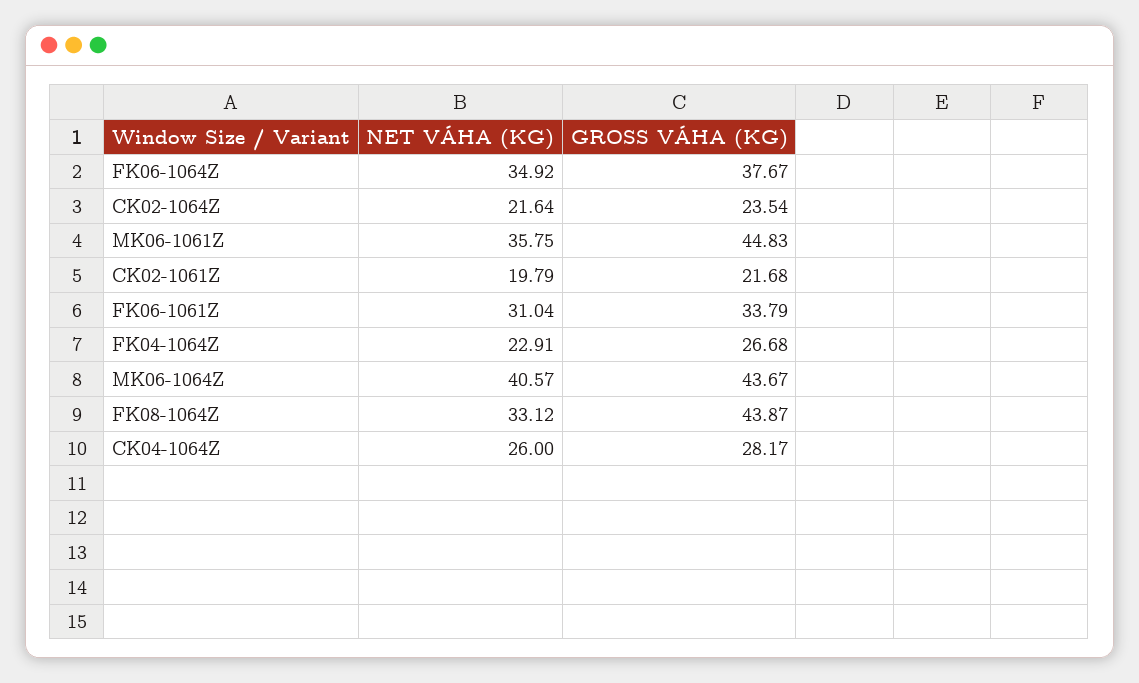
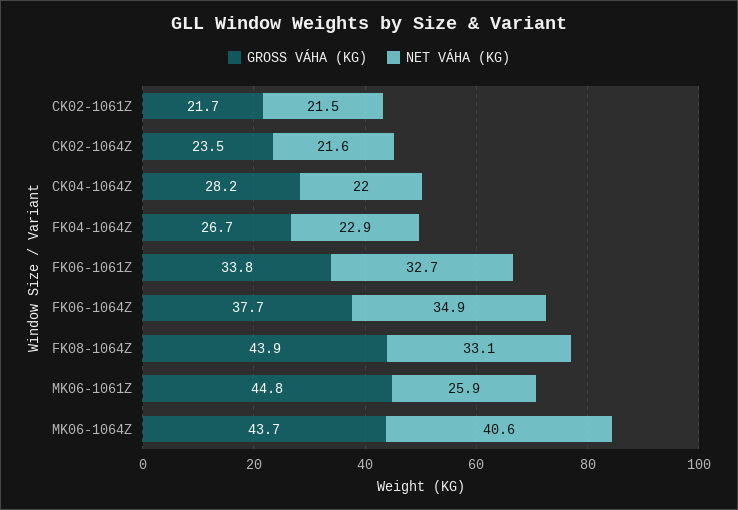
  {
    "NET VÁHA (KG)": {
      "FK06-1064Z": 34.92,
      "CK02-1064Z": 21.64,
-     "MK06-1061Z": 35.75,
+     "MK06-1061Z": 25.9,
-     "CK02-1061Z": 19.79,
+     "CK02-1061Z": 21.5,
-     "FK06-1061Z": 31.04,
+     "FK06-1061Z": 32.7,
      "FK04-1064Z": 22.91,
      "MK06-1064Z": 40.57,
      "FK08-1064Z": 33.12,
-     "CK04-1064Z": 26
+     "CK04-1064Z": 22
    },
    "GROSS VÁHA (KG)": {
      "FK06-1064Z": 37.67,
      "CK02-1064Z": 23.54,
      "MK06-1061Z": 44.83,
      "CK02-1061Z": 21.68,
      "FK06-1061Z": 33.79,
      "FK04-1064Z": 26.68,
      "MK06-1064Z": 43.67,
      "FK08-1064Z": 43.87,
      "CK04-1064Z": 28.17
    }
  }

